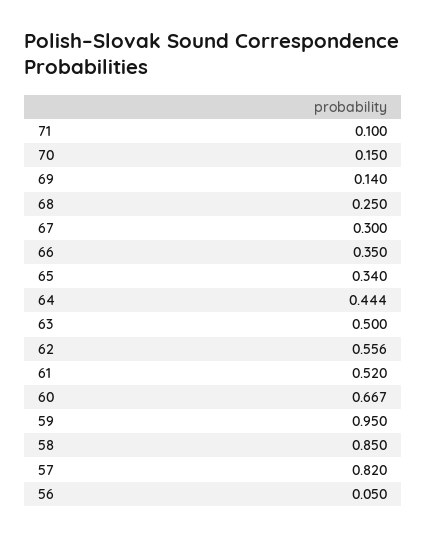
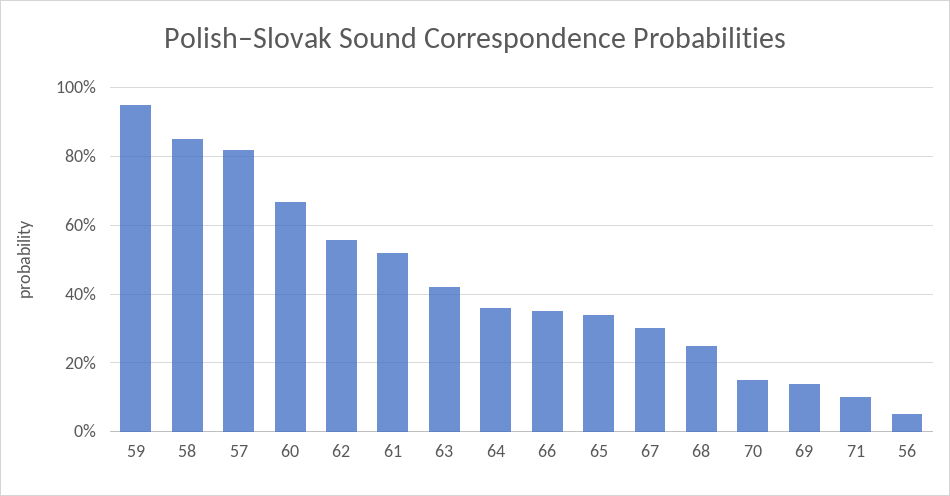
  {
    "71": 0.1,
    "70": 0.15,
    "69": 0.14,
    "68": 0.25,
    "67": 0.3,
    "66": 0.35,
    "65": 0.34,
-   "64": 0.444,
+   "64": 0.36,
-   "63": 0.5,
+   "63": 0.42,
    "62": 0.556,
    "61": 0.52,
    "60": 0.667,
    "59": 0.95,
    "58": 0.85,
    "57": 0.82,
    "56": 0.05
  }

